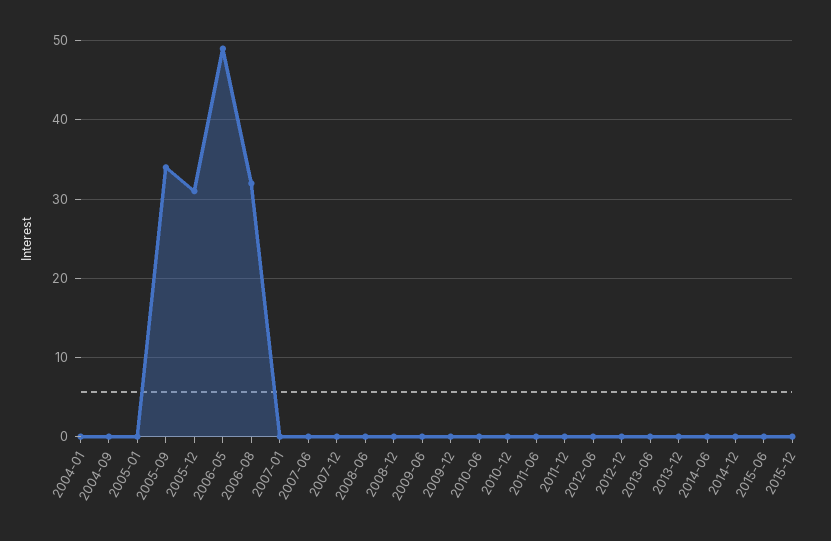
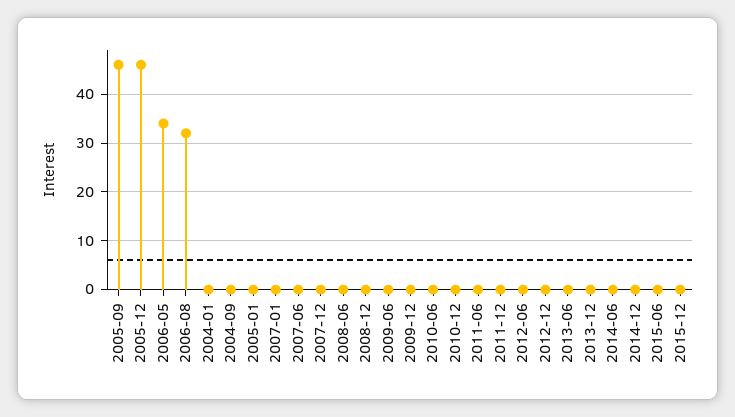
  {
    "2004-01": 0,
    "2004-09": 0,
    "2005-01": 0,
-   "2005-09": 34,
+   "2005-09": 45,
-   "2005-12": 31,
+   "2005-12": 45,
-   "2006-05": 49,
+   "2006-05": 35,
    "2006-08": 32,
    "2007-01": 0,
    "2007-06": 0,
    "2007-12": 0,
    "2008-06": 0,
    "2008-12": 0,
    "2009-06": 0,
    "2009-12": 0,
    "2010-06": 0,
    "2010-12": 0,
    "2011-06": 0,
    "2011-12": 0,
    "2012-06": 0,
    "2012-12": 0,
    "2013-06": 0,
    "2013-12": 0,
    "2014-06": 0,
    "2014-12": 0,
    "2015-06": 0,
    "2015-12": 0
  }

